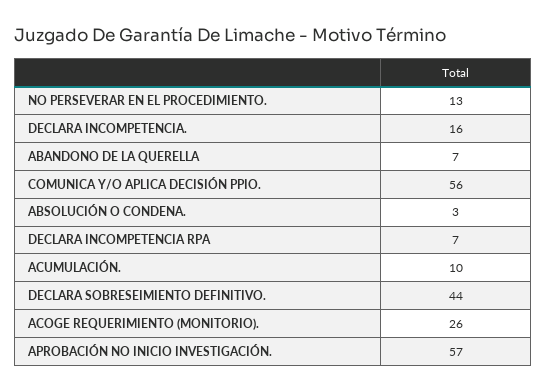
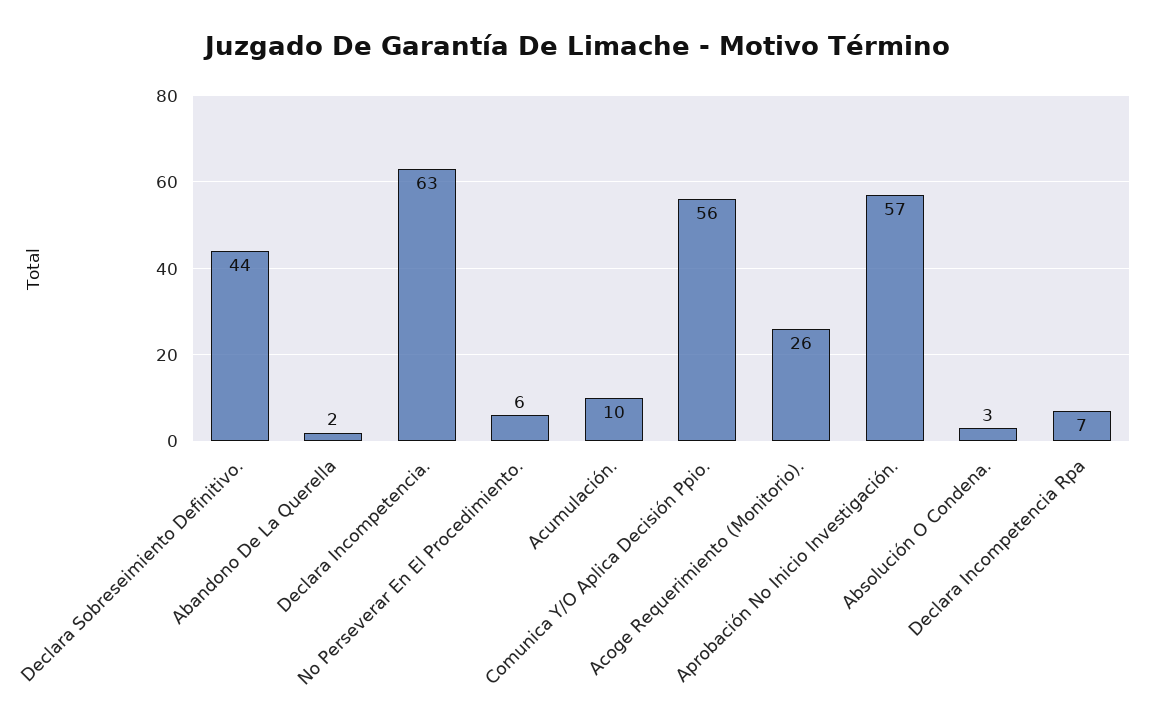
  {
-   "NO PERSEVERAR EN EL PROCEDIMIENTO.": 13,
+   "NO PERSEVERAR EN EL PROCEDIMIENTO.": 6,
-   "DECLARA INCOMPETENCIA.": 16,
+   "DECLARA INCOMPETENCIA.": 63,
-   "ABANDONO DE LA QUERELLA": 7,
+   "ABANDONO DE LA QUERELLA": 2,
    "COMUNICA Y/O APLICA DECISIÓN PPIO.": 56,
    "ABSOLUCIÓN O CONDENA.": 3,
    "DECLARA INCOMPETENCIA RPA": 7,
    "ACUMULACIÓN.": 10,
    "DECLARA SOBRESEIMIENTO DEFINITIVO.": 44,
    "ACOGE REQUERIMIENTO (MONITORIO).": 26,
    "APROBACIÓN NO INICIO INVESTIGACIÓN.": 57
  }

